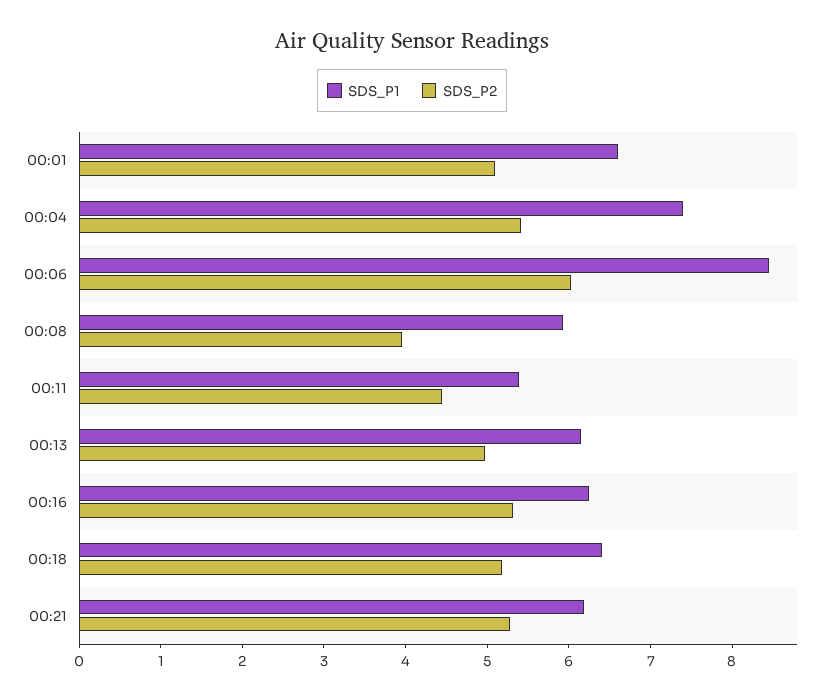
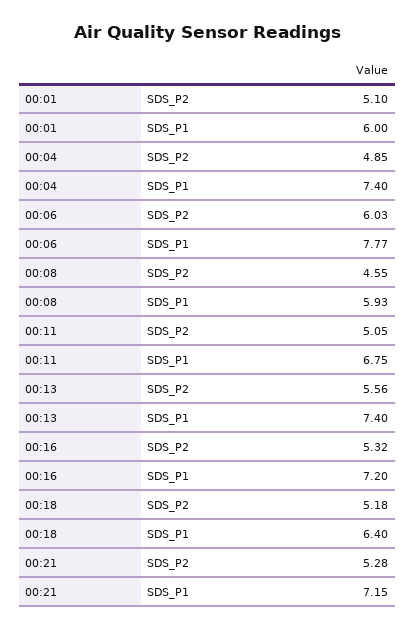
  {
    "SDS_P1": {
-     "00:01": 6.6,
+     "00:01": 6,
      "00:04": 7.4,
-     "00:06": 8.4,
+     "00:06": 7.77,
      "00:08": 5.93,
-     "00:11": 5.4,
+     "00:11": 6.75,
-     "00:13": 6.2,
+     "00:13": 7.4,
-     "00:16": 6.2,
+     "00:16": 7.2,
      "00:18": 6.4,
-     "00:21": 6.2
+     "00:21": 7.15
    },
    "SDS_P2": {
      "00:01": 5.1,
-     "00:04": 5.4,
+     "00:04": 4.85,
      "00:06": 6.03,
-     "00:08": 4,
+     "00:08": 4.55,
-     "00:11": 4.4,
+     "00:11": 5.05,
-     "00:13": 5,
+     "00:13": 5.56,
      "00:16": 5.32,
      "00:18": 5.18,
      "00:21": 5.28
    }
  }

